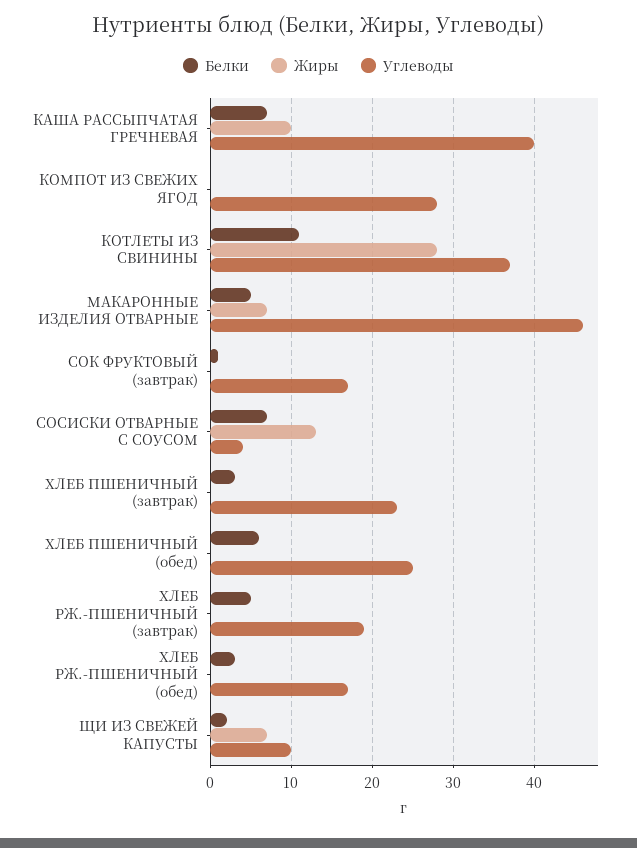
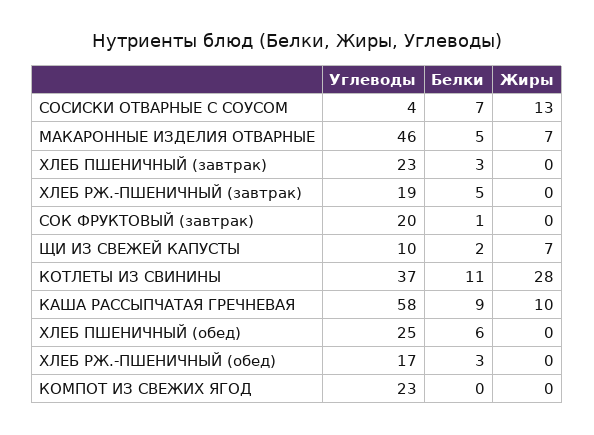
  {
    "Белки": {
-     "КАША РАССЫПЧАТАЯ ГРЕЧНЕВАЯ": 7,
+     "КАША РАССЫПЧАТАЯ ГРЕЧНЕВАЯ": 9,
      "КОМПОТ ИЗ СВЕЖИХ ЯГОД": 0,
      "КОТЛЕТЫ ИЗ СВИНИНЫ": 11,
      "МАКАРОННЫЕ ИЗДЕЛИЯ ОТВАРНЫЕ": 5,
      "СОК ФРУКТОВЫЙ (завтрак)": 1,
      "СОСИСКИ ОТВАРНЫЕ С СОУСОМ": 7,
      "ХЛЕБ ПШЕНИЧНЫЙ (завтрак)": 3,
      "ХЛЕБ ПШЕНИЧНЫЙ (обед)": 6,
      "ХЛЕБ РЖ.-ПШЕНИЧНЫЙ (завтрак)": 5,
      "ХЛЕБ РЖ.-ПШЕНИЧНЫЙ (обед)": 3,
      "ЩИ ИЗ СВЕЖЕЙ КАПУСТЫ": 2
    },
    "Жиры": {
      "КАША РАССЫПЧАТАЯ ГРЕЧНЕВАЯ": 10,
      "КОМПОТ ИЗ СВЕЖИХ ЯГОД": 0,
      "КОТЛЕТЫ ИЗ СВИНИНЫ": 28,
      "МАКАРОННЫЕ ИЗДЕЛИЯ ОТВАРНЫЕ": 7,
      "СОК ФРУКТОВЫЙ (завтрак)": 0,
      "СОСИСКИ ОТВАРНЫЕ С СОУСОМ": 13,
      "ХЛЕБ ПШЕНИЧНЫЙ (завтрак)": 0,
      "ХЛЕБ ПШЕНИЧНЫЙ (обед)": 0,
      "ХЛЕБ РЖ.-ПШЕНИЧНЫЙ (завтрак)": 0,
      "ХЛЕБ РЖ.-ПШЕНИЧНЫЙ (обед)": 0,
      "ЩИ ИЗ СВЕЖЕЙ КАПУСТЫ": 7
    },
    "Углеводы": {
-     "КАША РАССЫПЧАТАЯ ГРЕЧНЕВАЯ": 40,
+     "КАША РАССЫПЧАТАЯ ГРЕЧНЕВАЯ": 58,
-     "КОМПОТ ИЗ СВЕЖИХ ЯГОД": 28,
+     "КОМПОТ ИЗ СВЕЖИХ ЯГОД": 23,
      "КОТЛЕТЫ ИЗ СВИНИНЫ": 37,
      "МАКАРОННЫЕ ИЗДЕЛИЯ ОТВАРНЫЕ": 46,
-     "СОК ФРУКТОВЫЙ (завтрак)": 17,
+     "СОК ФРУКТОВЫЙ (завтрак)": 20,
      "СОСИСКИ ОТВАРНЫЕ С СОУСОМ": 4,
      "ХЛЕБ ПШЕНИЧНЫЙ (завтрак)": 23,
      "ХЛЕБ ПШЕНИЧНЫЙ (обед)": 25,
      "ХЛЕБ РЖ.-ПШЕНИЧНЫЙ (завтрак)": 19,
      "ХЛЕБ РЖ.-ПШЕНИЧНЫЙ (обед)": 17,
      "ЩИ ИЗ СВЕЖЕЙ КАПУСТЫ": 10
    }
  }

